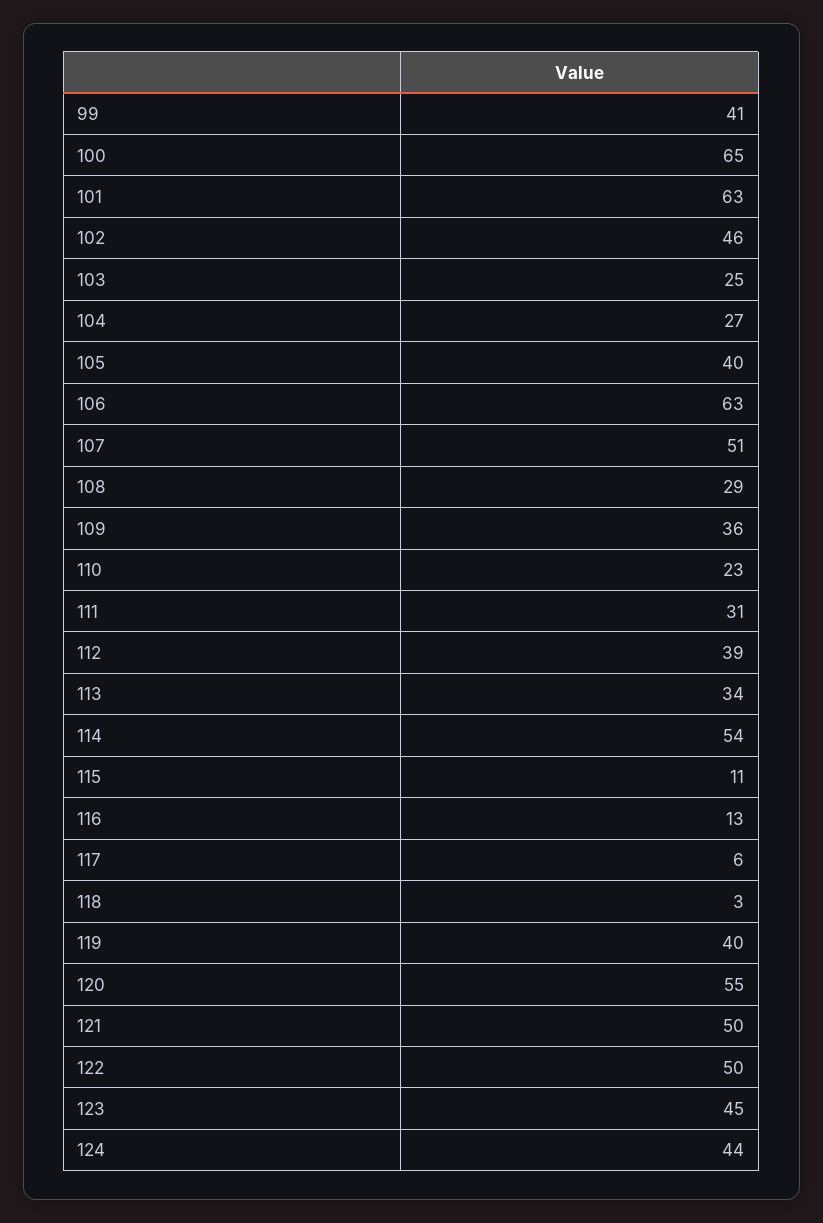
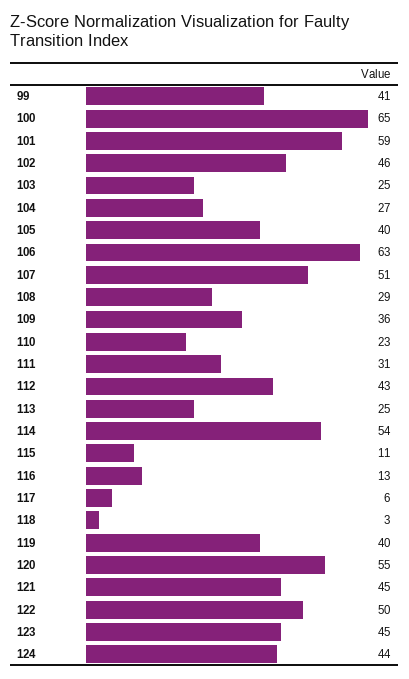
  {
    "99": 41,
    "100": 65,
-   "101": 63,
+   "101": 59,
    "102": 46,
    "103": 25,
    "104": 27,
    "105": 40,
    "106": 63,
    "107": 51,
    "108": 29,
    "109": 36,
    "110": 23,
    "111": 31,
-   "112": 39,
+   "112": 43,
-   "113": 34,
+   "113": 25,
    "114": 54,
    "115": 11,
    "116": 13,
    "117": 6,
    "118": 3,
    "119": 40,
    "120": 55,
-   "121": 50,
+   "121": 45,
    "122": 50,
    "123": 45,
    "124": 44
  }

